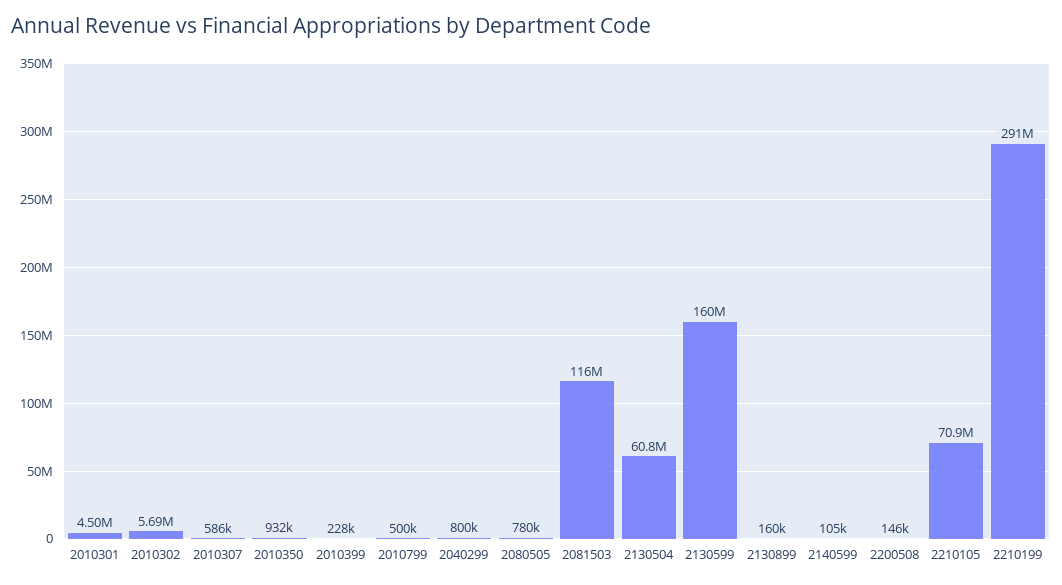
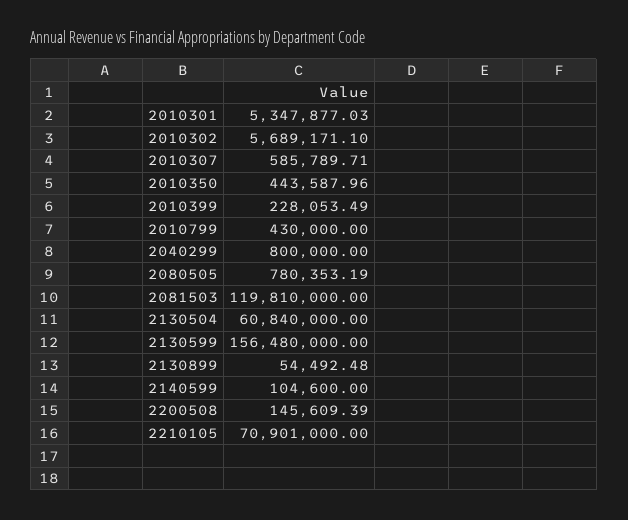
  {
-   "2010301": 4500000,
+   "2010301": 5347877.03,
    "2010302": 5689171.1,
    "2010307": 585789.71,
-   "2010350": 932000,
+   "2010350": 443587.96,
    "2010399": 228053.49,
-   "2010799": 500000,
+   "2010799": 430000,
    "2040299": 800000,
    "2080505": 780353.19,
-   "2081503": 116000000,
+   "2081503": 119810000,
    "2130504": 60840000,
-   "2130599": 160000000,
+   "2130599": 156480000,
-   "2130899": 160000,
+   "2130899": 54492.48,
    "2140599": 104600,
    "2200508": 145609.39,
-   "2210105": 70901000,
+   "2210105": 70901000
-   "2210199": 291000000
  }

